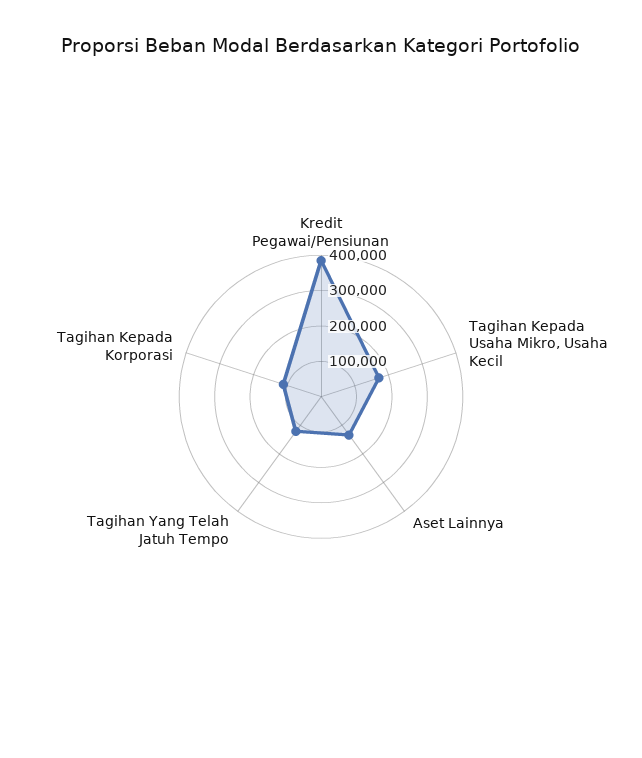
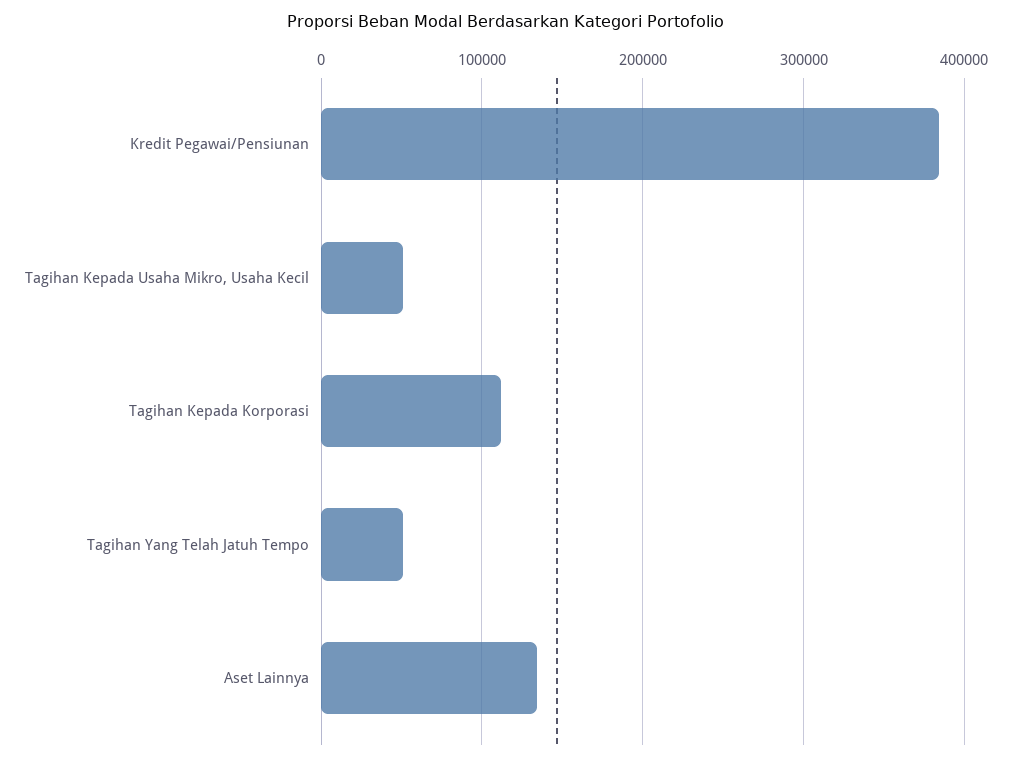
  {
    "Kredit Pegawai/Pensiunan": 380000,
-   "Tagihan Kepada Usaha Mikro, Usaha Kecil": 175000,
+   "Tagihan Kepada Usaha Mikro, Usaha Kecil": 50000,
    "Aset Lainnya": 130000,
-   "Tagihan Yang Telah Jatuh Tempo": 125000,
+   "Tagihan Yang Telah Jatuh Tempo": 50000,
    "Tagihan Kepada Korporasi": 110000
  }

